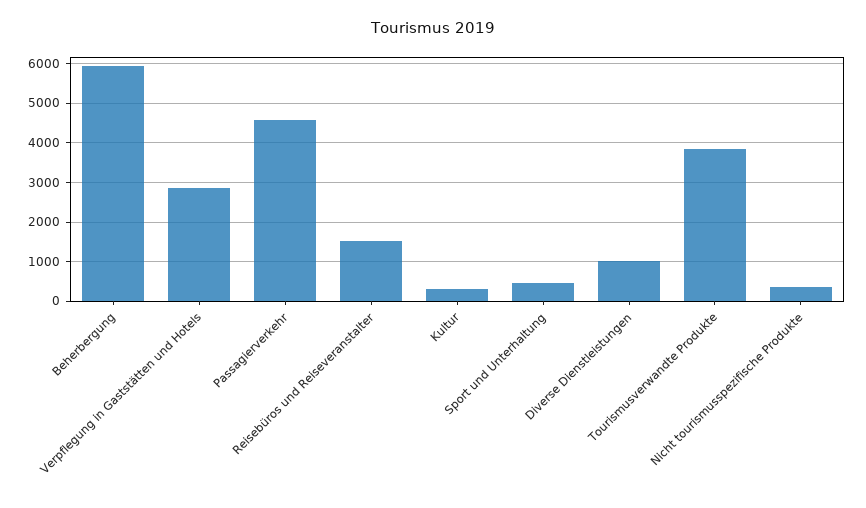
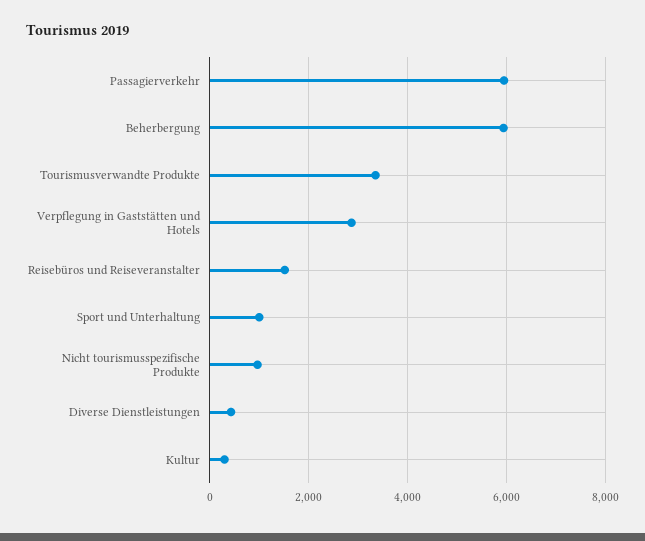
  {
    "Beherbergung": 6000,
    "Verpflegung in Gaststätten und Hotels": 2800,
-   "Passagierverkehr": 4600,
+   "Passagierverkehr": 6000,
    "Reisebüros und Reiseveranstalter": 1600,
    "Kultur": 400,
-   "Sport und Unterhaltung": 400,
+   "Sport und Unterhaltung": 1000,
-   "Diverse Dienstleistungen": 1000,
+   "Diverse Dienstleistungen": 400,
-   "Tourismusverwandte Produkte": 3800,
+   "Tourismusverwandte Produkte": 3400,
-   "Nicht tourismusspezifische Produkte": 400
+   "Nicht tourismusspezifische Produkte": 1000
  }

